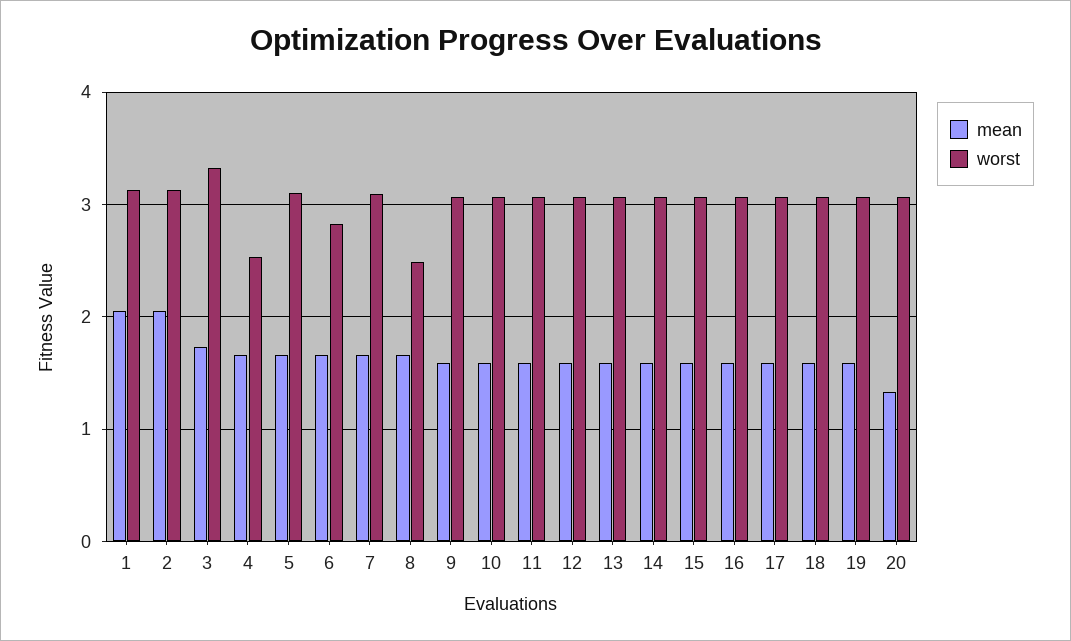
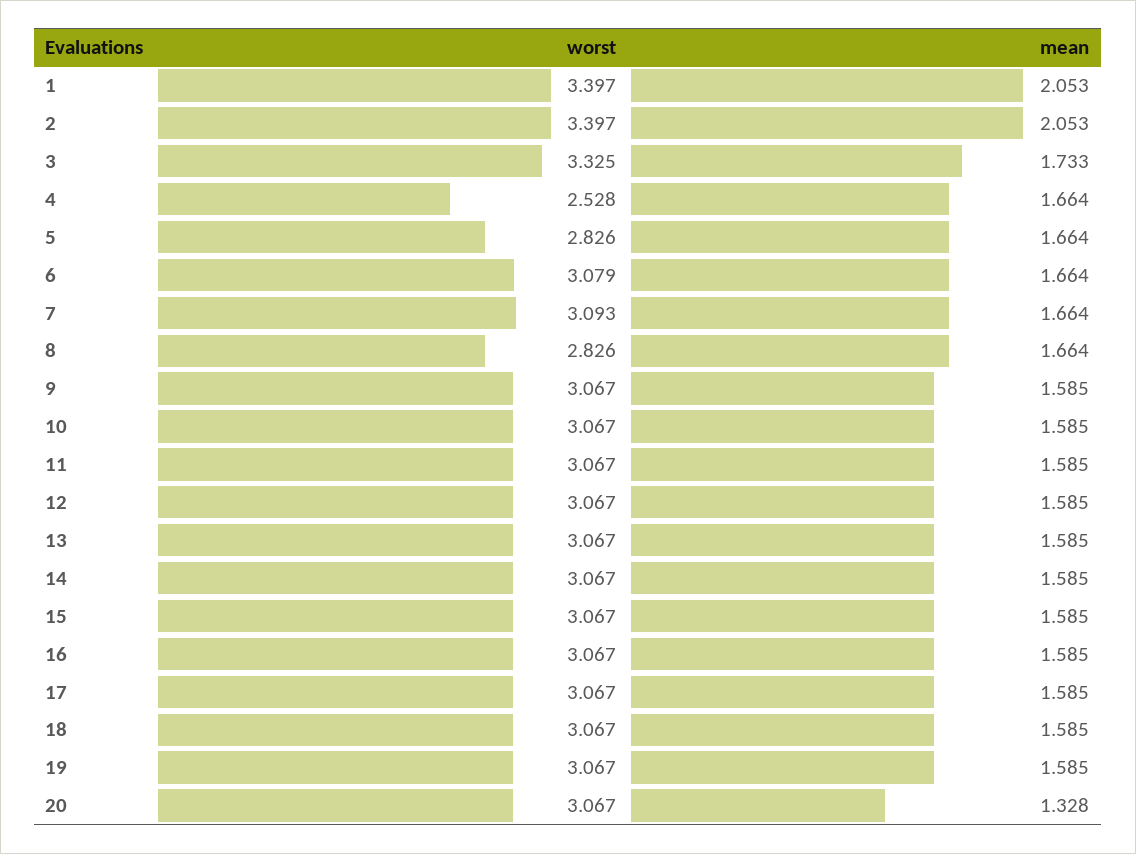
  {
    "mean": {
      "1": 2.053,
      "2": 2.053,
      "3": 1.733,
      "4": 1.664,
      "5": 1.664,
      "6": 1.664,
      "7": 1.664,
      "8": 1.664,
      "9": 1.585,
      "10": 1.585,
      "11": 1.585,
      "12": 1.585,
      "13": 1.585,
      "14": 1.585,
      "15": 1.585,
      "16": 1.585,
      "17": 1.585,
      "18": 1.585,
      "19": 1.585,
      "20": 1.328
    },
    "worst": {
-     "1": 3.1,
+     "1": 3.397,
-     "2": 3.1,
+     "2": 3.397,
      "3": 3.325,
      "4": 2.528,
-     "5": 3.1,
+     "5": 2.826,
-     "6": 2.8,
+     "6": 3.079,
      "7": 3.093,
-     "8": 2.5,
+     "8": 2.826,
      "9": 3.067,
      "10": 3.067,
      "11": 3.067,
      "12": 3.067,
      "13": 3.067,
      "14": 3.067,
      "15": 3.067,
      "16": 3.067,
      "17": 3.067,
      "18": 3.067,
      "19": 3.067,
      "20": 3.067
    }
  }

